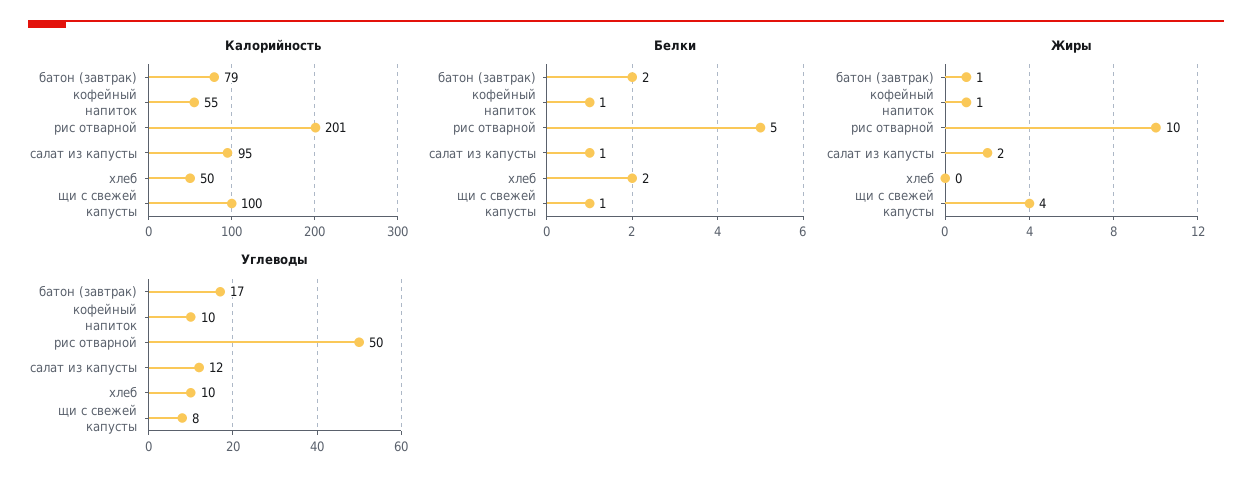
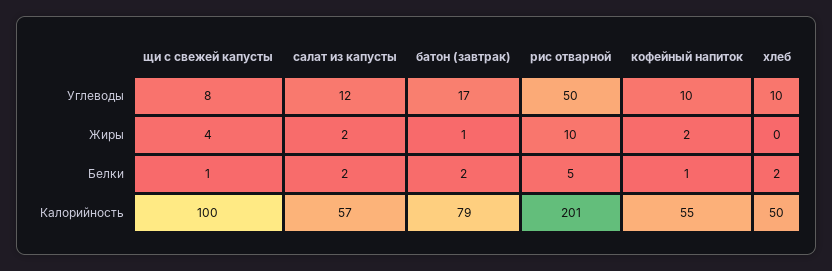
  {
    "Калорийность": {
      "батон (завтрак)": 79,
      "кофейный напиток": 55,
      "рис отварной": 201,
-     "салат из капусты": 95,
+     "салат из капусты": 57,
      "хлеб": 50,
      "щи с свежей капусты": 100
    },
    "Белки": {
      "батон (завтрак)": 2,
      "кофейный напиток": 1,
      "рис отварной": 5,
-     "салат из капусты": 1,
+     "салат из капусты": 2,
      "хлеб": 2,
      "щи с свежей капусты": 1
    },
    "Жиры": {
      "батон (завтрак)": 1,
-     "кофейный напиток": 1,
+     "кофейный напиток": 2,
      "рис отварной": 10,
      "салат из капусты": 2,
      "хлеб": 0,
      "щи с свежей капусты": 4
    },
    "Углеводы": {
      "батон (завтрак)": 17,
      "кофейный напиток": 10,
      "рис отварной": 50,
      "салат из капусты": 12,
      "хлеб": 10,
      "щи с свежей капусты": 8
    }
  }

